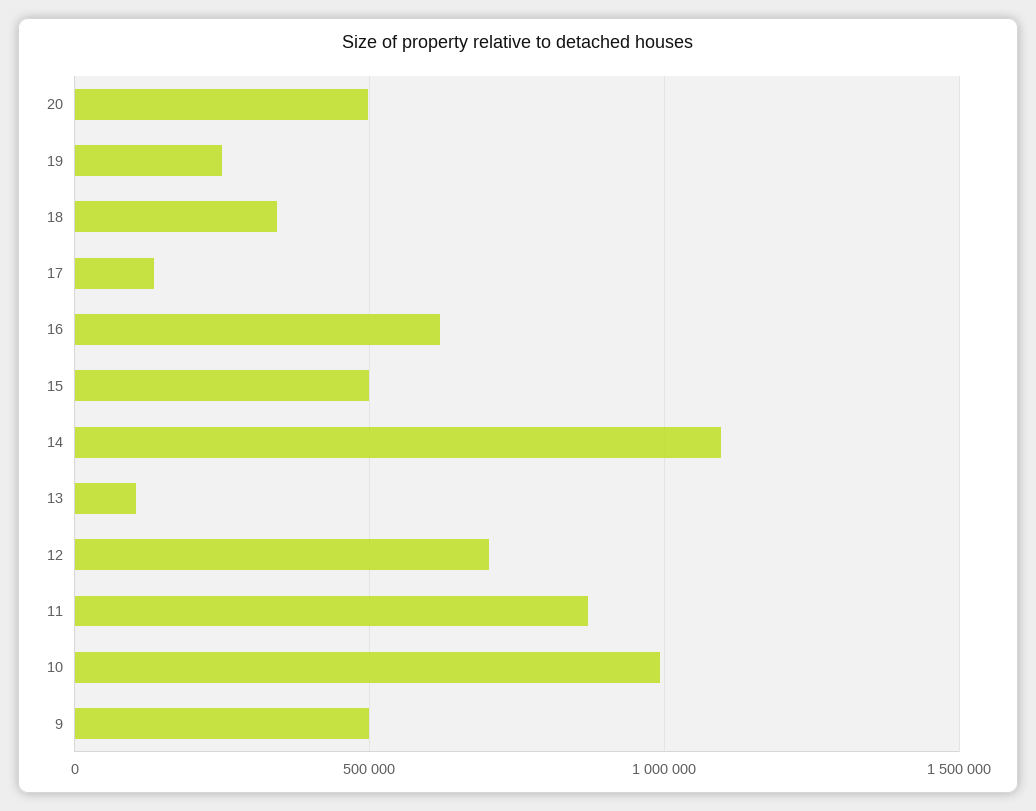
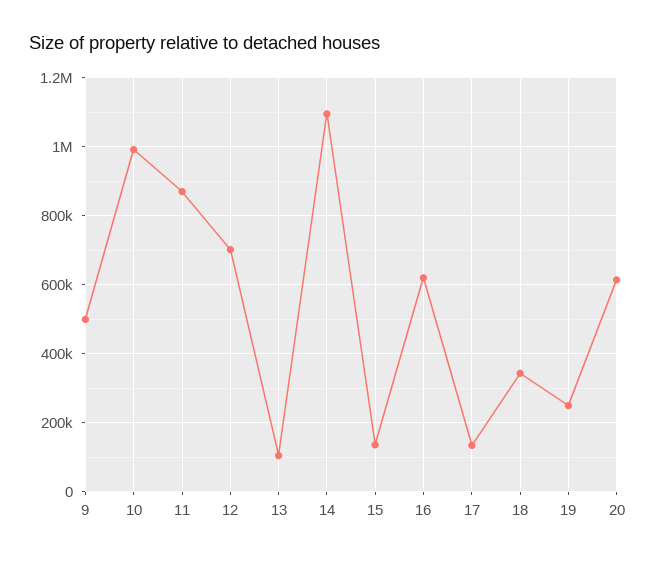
  {
-   "20": 500000,
+   "20": 620000,
    "19": 240000,
    "18": 340000,
    "17": 140000,
    "16": 620000,
-   "15": 500000,
+   "15": 140000,
    "14": 1100000,
    "13": 100000,
    "12": 700000,
    "11": 880000,
    "10": 1000000,
    "9": 500000
  }

